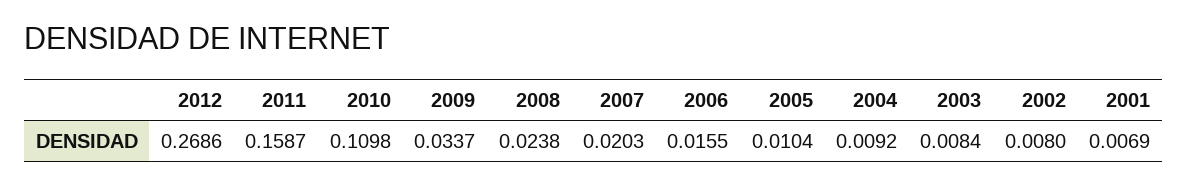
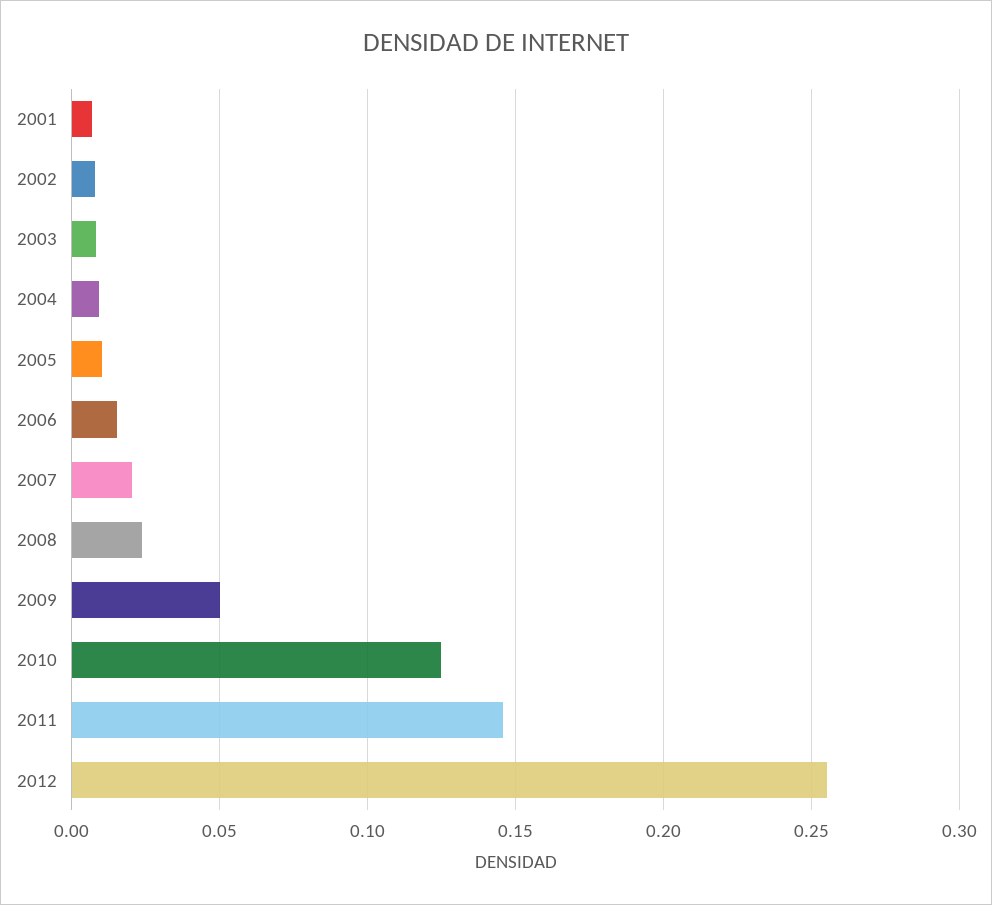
  {
-   "2012": 0.2686,
+   "2012": 0.255,
-   "2011": 0.1587,
+   "2011": 0.145,
-   "2010": 0.1098,
+   "2010": 0.125,
-   "2009": 0.0337,
+   "2009": 0.05,
    "2008": 0.0238,
    "2007": 0.0203,
    "2006": 0.0155,
    "2005": 0.0104,
    "2004": 0.0092,
    "2003": 0.0084,
    "2002": 0.008,
    "2001": 0.0069
  }

